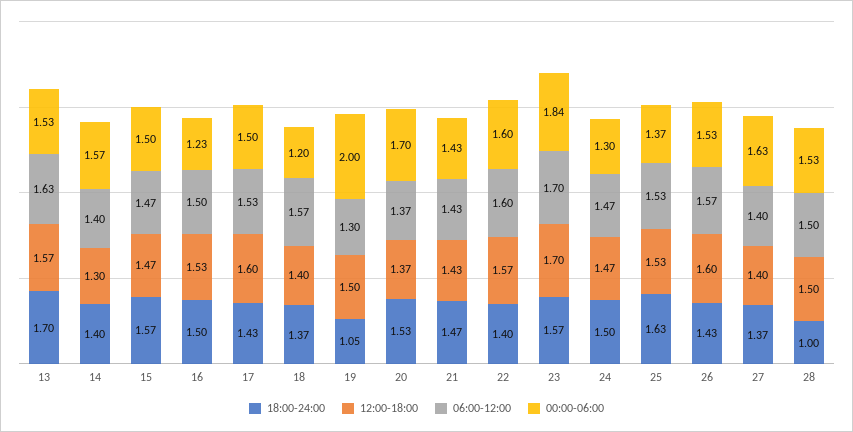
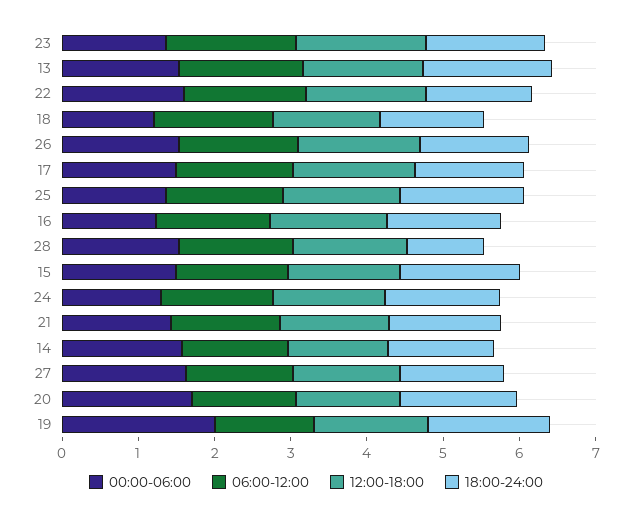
  {
    "18:00-24:00": {
      "13": 1.7,
      "14": 1.4,
      "15": 1.57,
      "16": 1.5,
      "17": 1.43,
      "18": 1.37,
-     "19": 1.05,
+     "19": 1.6,
      "20": 1.53,
      "21": 1.47,
      "22": 1.4,
      "23": 1.57,
      "24": 1.5,
      "25": 1.63,
      "26": 1.43,
      "27": 1.37,
      "28": 1
    },
    "12:00-18:00": {
      "13": 1.57,
      "14": 1.3,
      "15": 1.47,
      "16": 1.53,
      "17": 1.6,
      "18": 1.4,
      "19": 1.5,
      "20": 1.37,
      "21": 1.43,
      "22": 1.57,
      "23": 1.7,
      "24": 1.47,
      "25": 1.53,
      "26": 1.6,
      "27": 1.4,
      "28": 1.5
    },
    "06:00-12:00": {
      "13": 1.63,
      "14": 1.4,
      "15": 1.47,
      "16": 1.5,
      "17": 1.53,
      "18": 1.57,
      "19": 1.3,
      "20": 1.37,
      "21": 1.43,
      "22": 1.6,
      "23": 1.7,
      "24": 1.47,
      "25": 1.53,
      "26": 1.57,
      "27": 1.4,
      "28": 1.5
    },
    "00:00-06:00": {
      "13": 1.53,
      "14": 1.57,
      "15": 1.5,
      "16": 1.23,
      "17": 1.5,
      "18": 1.2,
      "19": 2,
      "20": 1.7,
      "21": 1.43,
      "22": 1.6,
-     "23": 1.84,
+     "23": 1.4,
      "24": 1.3,
      "25": 1.37,
      "26": 1.53,
      "27": 1.63,
      "28": 1.53
    }
  }

